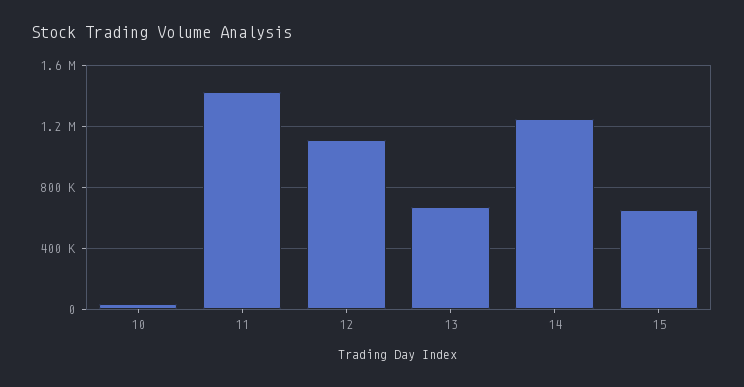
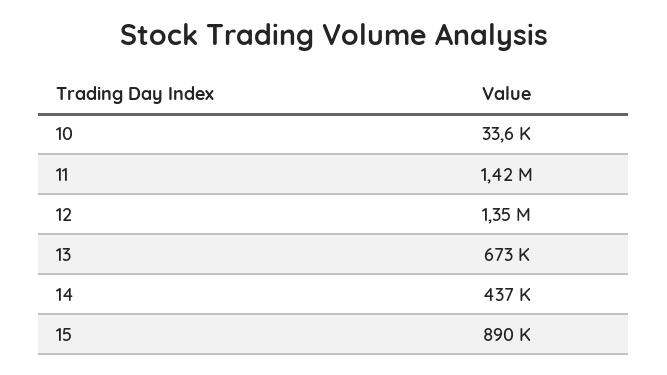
  {
    "10": 33600,
    "11": 1420000,
-   "12": 1100000,
+   "12": 1350000,
    "13": 673000,
-   "14": 1250000,
+   "14": 437000,
-   "15": 650000
+   "15": 890000
  }

